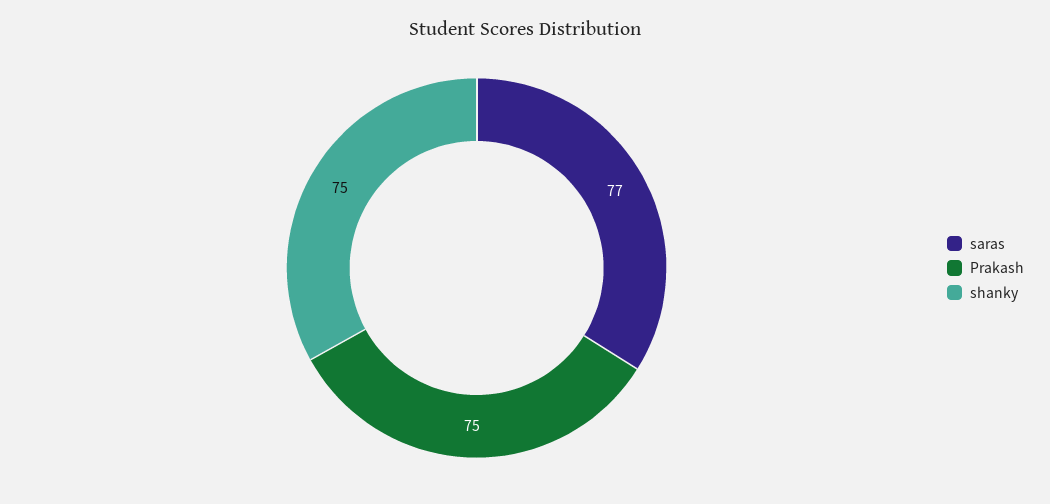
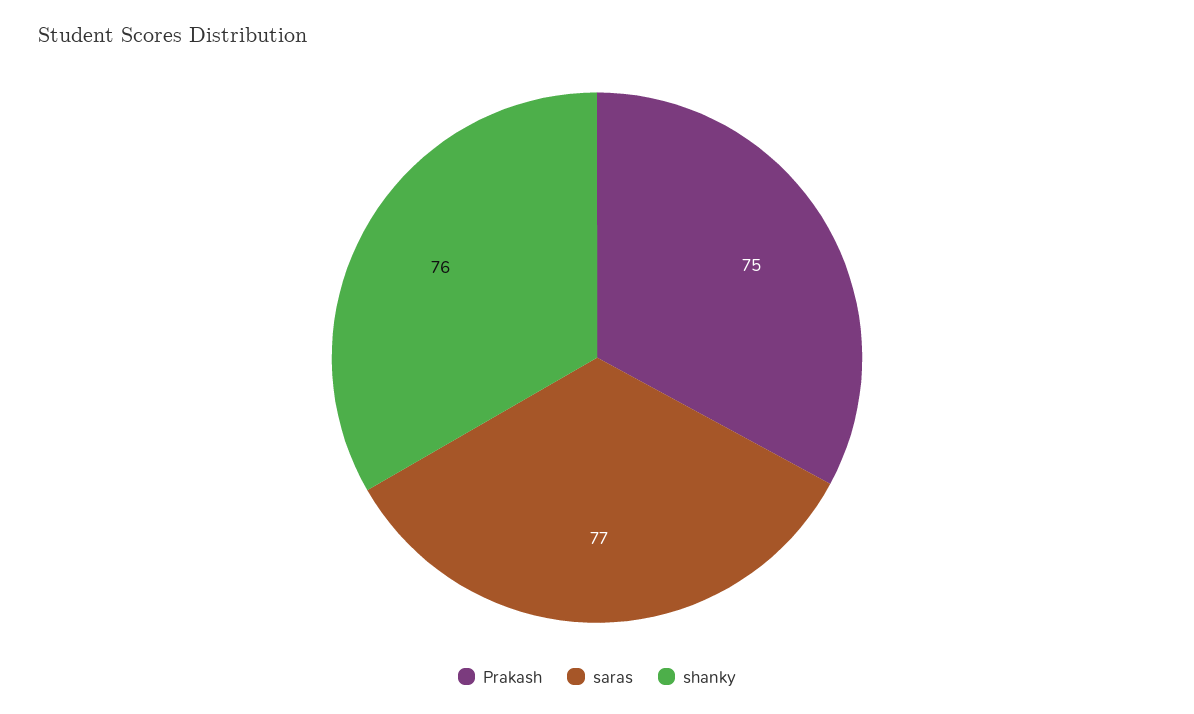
  {
    "saras": 77,
    "Prakash": 75,
-   "shanky": 75
+   "shanky": 76
  }

